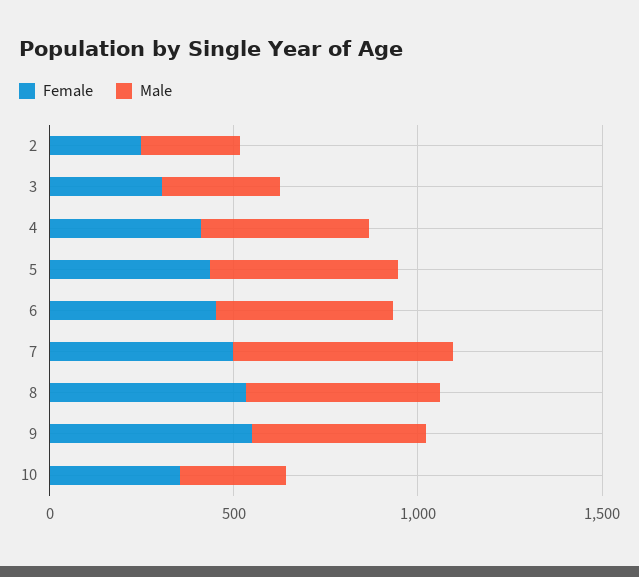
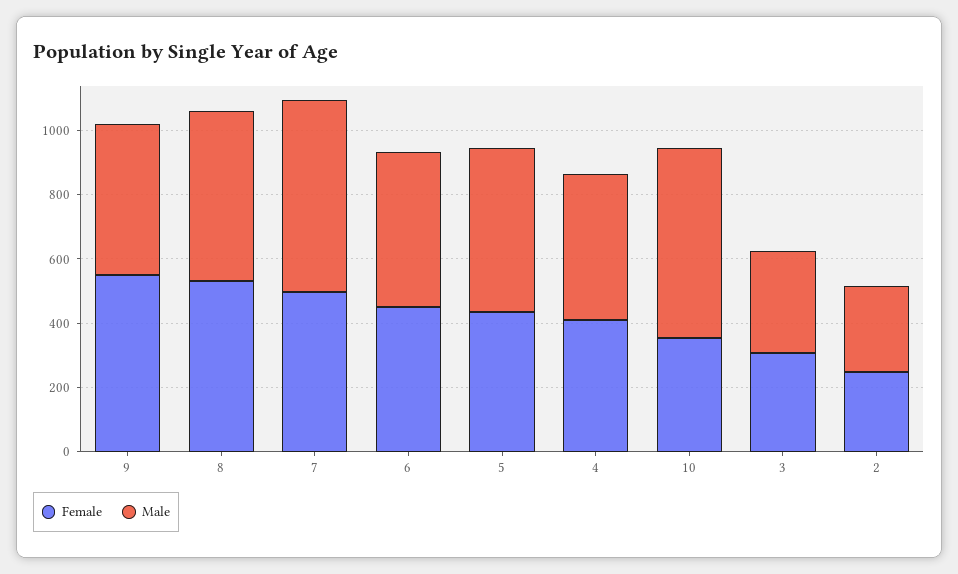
  {
    "Female": {
      "2": 250,
      "3": 300,
      "4": 400,
      "5": 450,
      "6": 450,
      "7": 500,
      "8": 550,
      "9": 550,
      "10": 350
    },
    "Male": {
      "2": 250,
      "3": 300,
      "4": 450,
      "5": 500,
      "6": 500,
      "7": 600,
      "8": 550,
      "9": 450,
-     "10": 300
+     "10": 600
    }
  }

